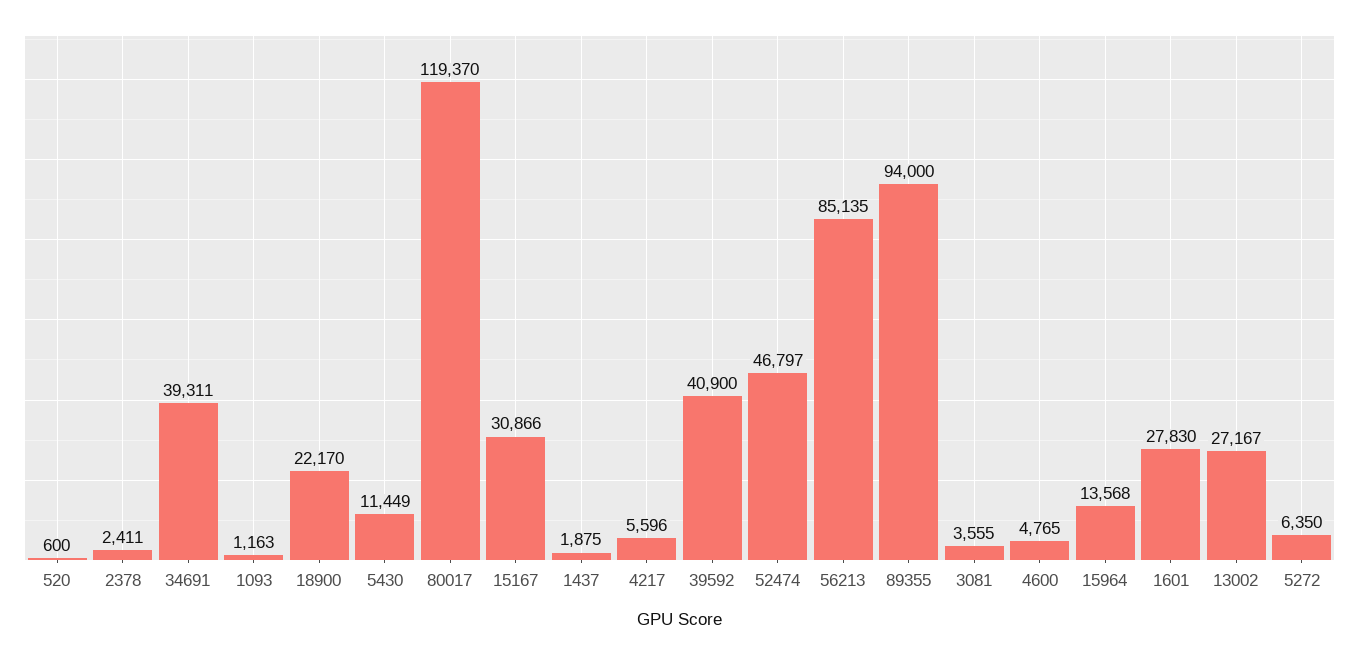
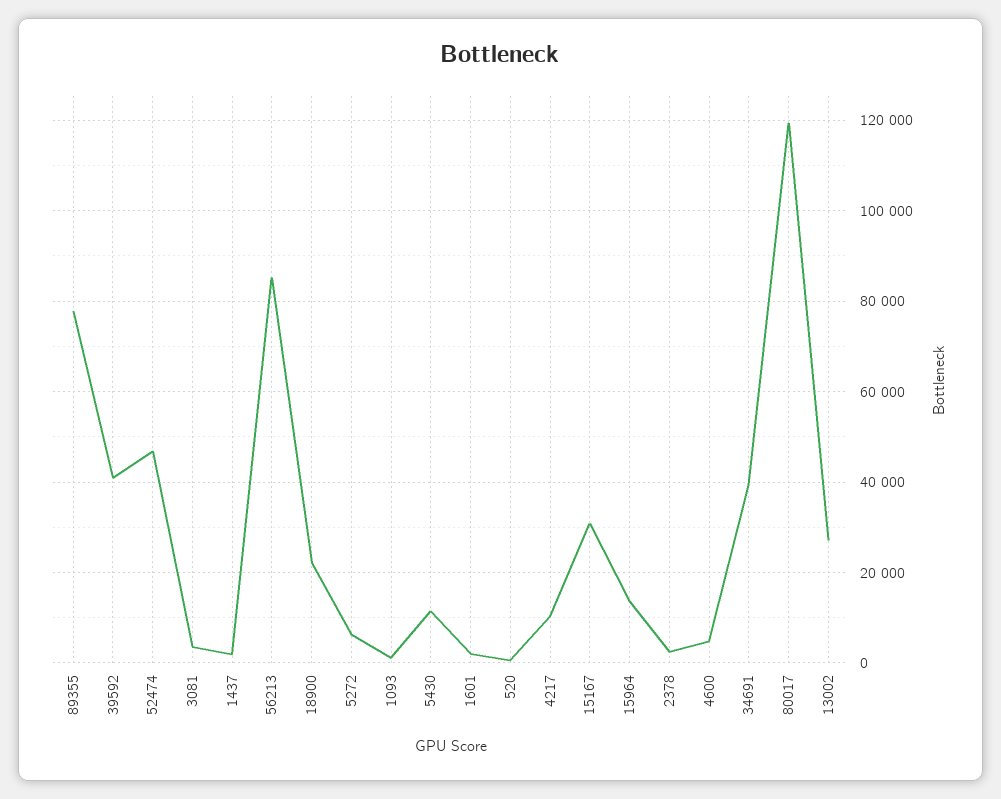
  {
    "520": 600,
    "2378": 2411,
    "34691": 39311,
    "1093": 1163,
    "18900": 22170,
    "5430": 11449,
    "80017": 119370,
    "15167": 30866,
    "1437": 1875,
-   "4217": 5596,
+   "4217": 10000,
    "39592": 40900,
    "52474": 46797,
    "56213": 85135,
-   "89355": 94000,
+   "89355": 78000,
    "3081": 3555,
    "4600": 4765,
    "15964": 13568,
-   "1601": 27830,
+   "1601": 2000,
    "13002": 27167,
    "5272": 6350
  }

